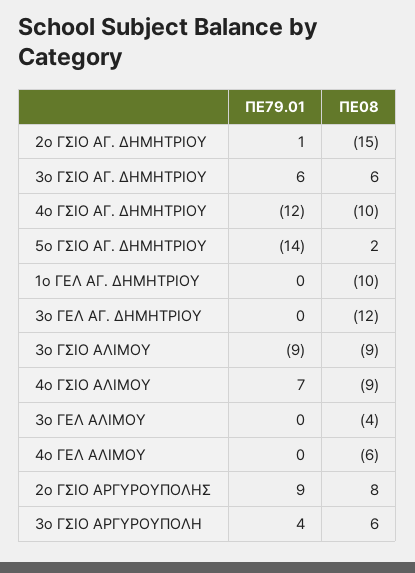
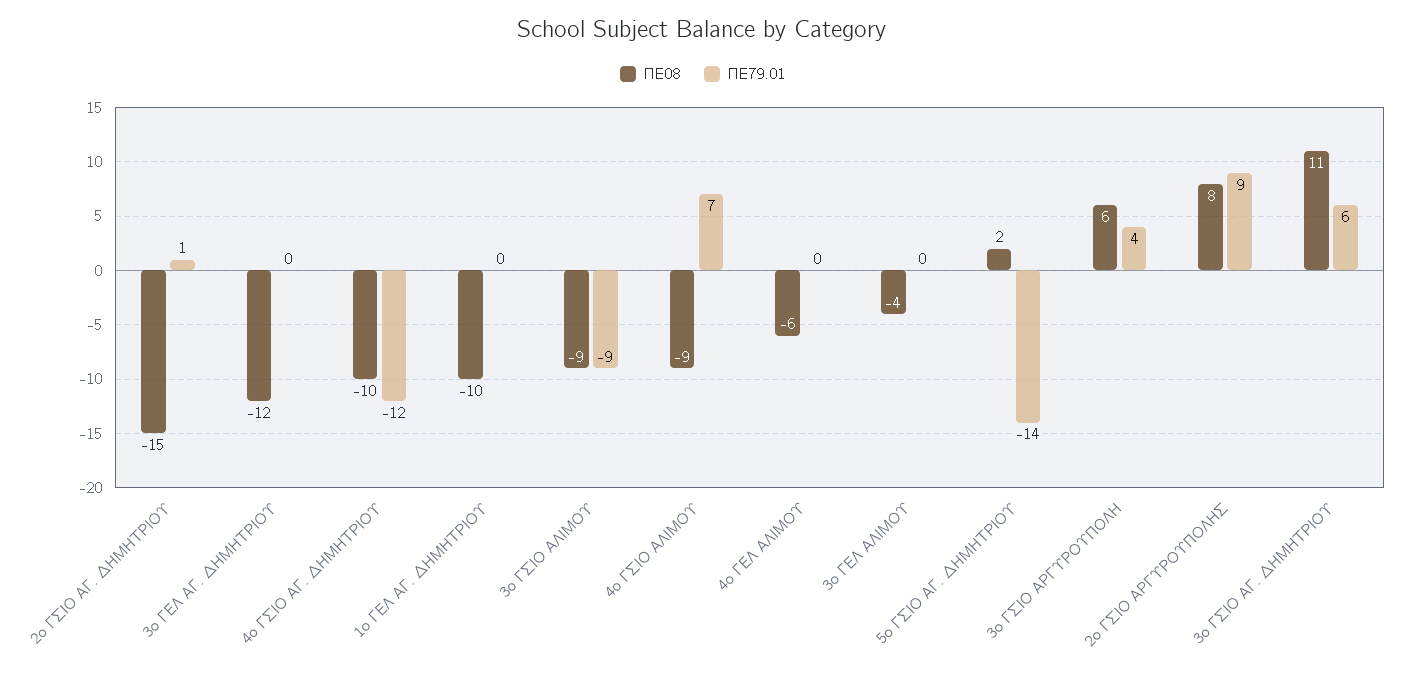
  {
    "ΠΕ79.01": {
      "2ο ΓΣΙΟ ΑΓ. ΔΗΜΗΤΡΙΟΥ": 1,
      "3ο ΓΣΙΟ ΑΓ. ΔΗΜΗΤΡΙΟΥ": 6,
      "4ο ΓΣΙΟ ΑΓ. ΔΗΜΗΤΡΙΟΥ": -12,
      "5ο ΓΣΙΟ ΑΓ. ΔΗΜΗΤΡΙΟΥ": -14,
      "1ο ΓΕΛ ΑΓ. ΔΗΜΗΤΡΙΟΥ": 0,
      "3ο ΓΕΛ ΑΓ. ΔΗΜΗΤΡΙΟΥ": 0,
      "3ο ΓΣΙΟ ΑΛΙΜΟΥ": -9,
      "4ο ΓΣΙΟ ΑΛΙΜΟΥ": 7,
      "3ο ΓΕΛ ΑΛΙΜΟΥ": 0,
      "4ο ΓΕΛ ΑΛΙΜΟΥ": 0,
      "2ο ΓΣΙΟ ΑΡΓΥΡΟΥΠΟΛΗΣ": 9,
      "3ο ΓΣΙΟ ΑΡΓΥΡΟΥΠΟΛΗ": 4
    },
    "ΠΕ08": {
      "2ο ΓΣΙΟ ΑΓ. ΔΗΜΗΤΡΙΟΥ": -15,
-     "3ο ΓΣΙΟ ΑΓ. ΔΗΜΗΤΡΙΟΥ": 6,
+     "3ο ΓΣΙΟ ΑΓ. ΔΗΜΗΤΡΙΟΥ": 11,
      "4ο ΓΣΙΟ ΑΓ. ΔΗΜΗΤΡΙΟΥ": -10,
      "5ο ΓΣΙΟ ΑΓ. ΔΗΜΗΤΡΙΟΥ": 2,
      "1ο ΓΕΛ ΑΓ. ΔΗΜΗΤΡΙΟΥ": -10,
      "3ο ΓΕΛ ΑΓ. ΔΗΜΗΤΡΙΟΥ": -12,
      "3ο ΓΣΙΟ ΑΛΙΜΟΥ": -9,
      "4ο ΓΣΙΟ ΑΛΙΜΟΥ": -9,
      "3ο ΓΕΛ ΑΛΙΜΟΥ": -4,
      "4ο ΓΕΛ ΑΛΙΜΟΥ": -6,
      "2ο ΓΣΙΟ ΑΡΓΥΡΟΥΠΟΛΗΣ": 8,
      "3ο ΓΣΙΟ ΑΡΓΥΡΟΥΠΟΛΗ": 6
    }
  }

